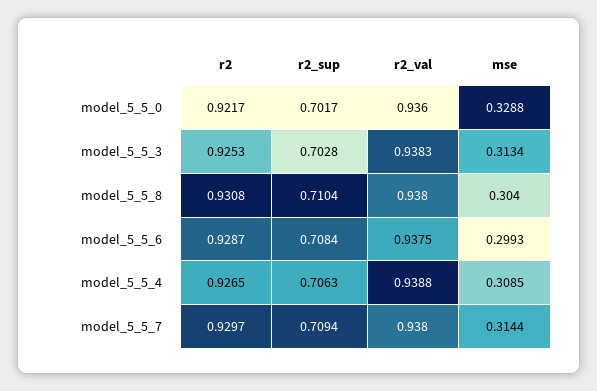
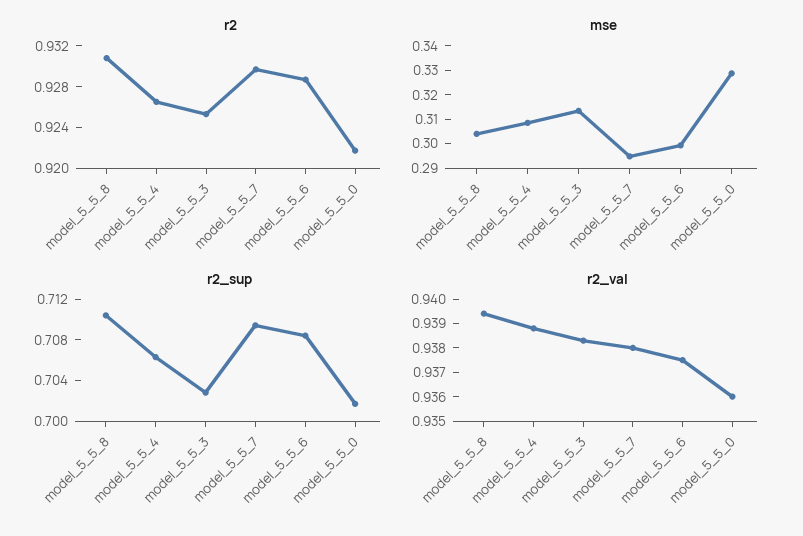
  {
    "r2": {
      "model_5_5_0": 0.9217,
      "model_5_5_3": 0.9253,
      "model_5_5_8": 0.9308,
      "model_5_5_6": 0.9287,
      "model_5_5_4": 0.9265,
      "model_5_5_7": 0.9297
    },
    "r2_sup": {
      "model_5_5_0": 0.7017,
      "model_5_5_3": 0.7028,
      "model_5_5_8": 0.7104,
      "model_5_5_6": 0.7084,
      "model_5_5_4": 0.7063,
      "model_5_5_7": 0.7094
    },
    "r2_val": {
      "model_5_5_0": 0.936,
      "model_5_5_3": 0.9383,
-     "model_5_5_8": 0.938,
+     "model_5_5_8": 0.9395,
      "model_5_5_6": 0.9375,
      "model_5_5_4": 0.9388,
      "model_5_5_7": 0.938
    },
    "mse": {
      "model_5_5_0": 0.3288,
      "model_5_5_3": 0.3134,
      "model_5_5_8": 0.304,
      "model_5_5_6": 0.2993,
      "model_5_5_4": 0.3085,
-     "model_5_5_7": 0.3144
+     "model_5_5_7": 0.295
    }
  }

